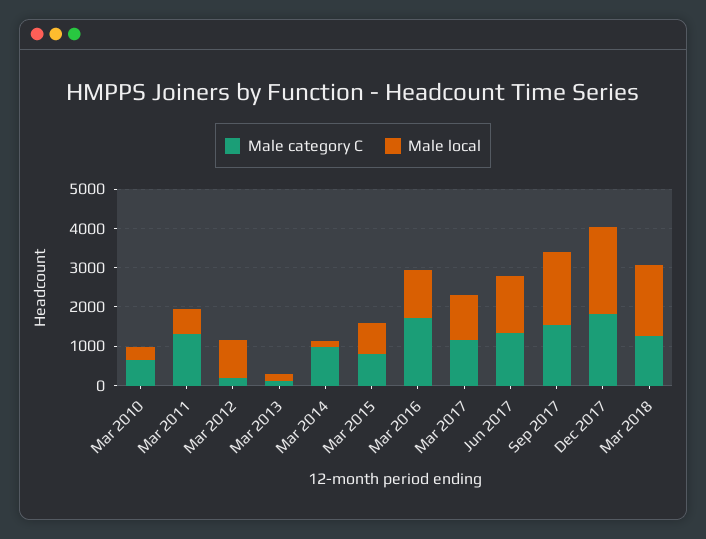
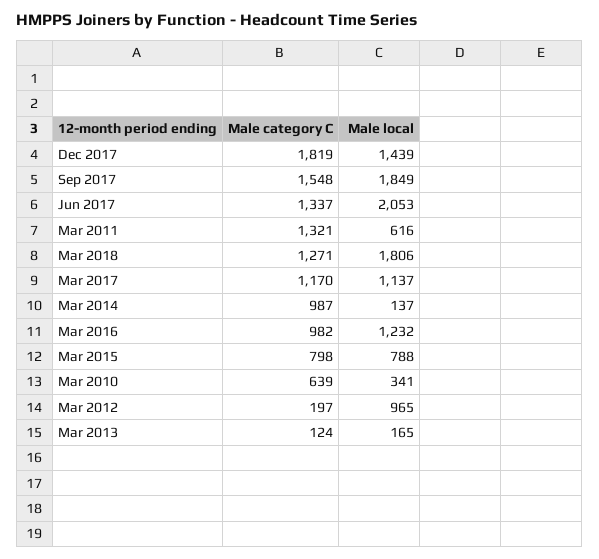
  {
    "Male category C": {
      "Mar 2010": 639,
      "Mar 2011": 1321,
      "Mar 2012": 197,
      "Mar 2013": 124,
      "Mar 2014": 987,
      "Mar 2015": 798,
-     "Mar 2016": 1750,
+     "Mar 2016": 982,
      "Mar 2017": 1170,
      "Jun 2017": 1337,
      "Sep 2017": 1548,
      "Dec 2017": 1819,
      "Mar 2018": 1271
    },
    "Male local": {
      "Mar 2010": 341,
      "Mar 2011": 616,
      "Mar 2012": 965,
      "Mar 2013": 165,
      "Mar 2014": 137,
      "Mar 2015": 788,
      "Mar 2016": 1232,
      "Mar 2017": 1137,
-     "Jun 2017": 1500,
+     "Jun 2017": 2053,
      "Sep 2017": 1849,
-     "Dec 2017": 2250,
+     "Dec 2017": 1439,
      "Mar 2018": 1806
    }
  }

